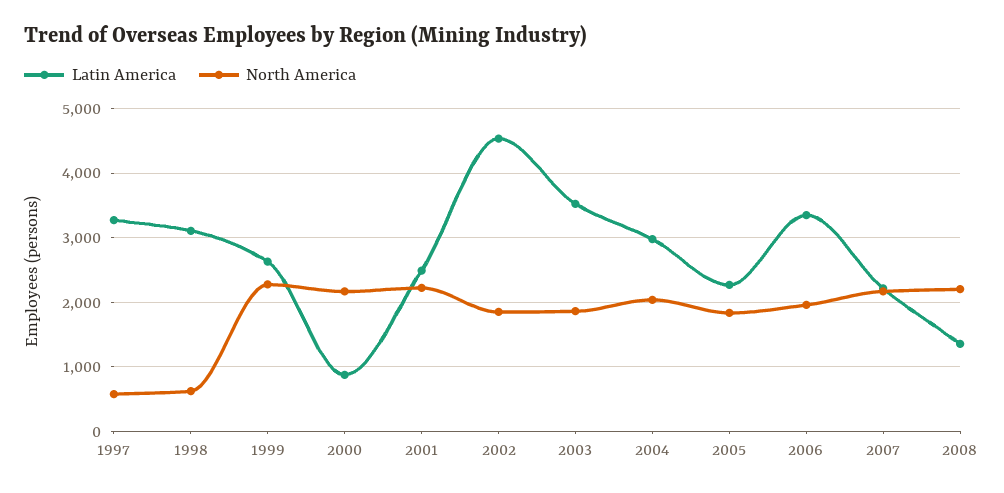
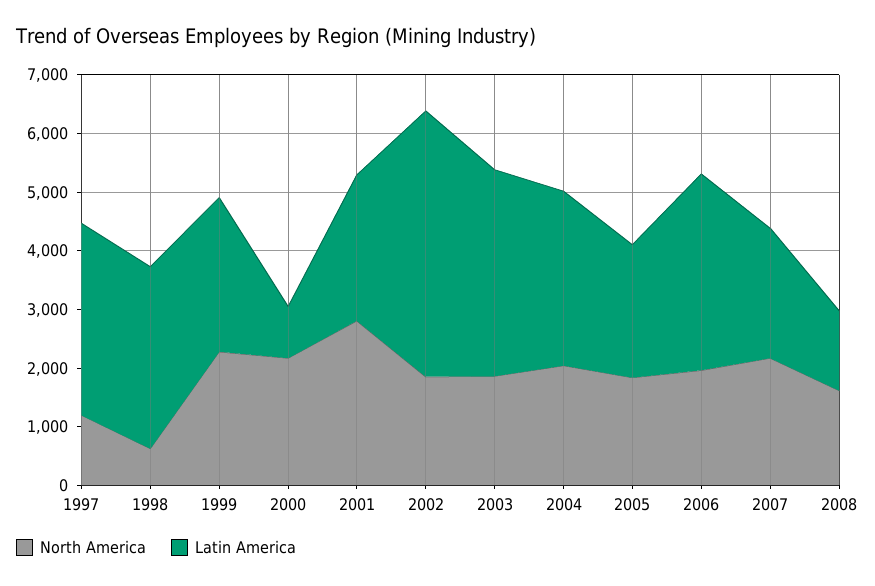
  {
    "Latin America": {
      "1997": 3300,
      "1998": 3100,
      "1999": 2600,
      "2000": 900,
      "2001": 2500,
      "2002": 4500,
      "2003": 3500,
      "2004": 3000,
      "2005": 2300,
      "2006": 3400,
      "2007": 2200,
      "2008": 1400
    },
    "North America": {
-     "1997": 600,
+     "1997": 1200,
      "1998": 600,
      "1999": 2300,
      "2000": 2200,
-     "2001": 2200,
+     "2001": 2800,
      "2002": 1900,
      "2003": 1900,
      "2004": 2000,
      "2005": 1800,
      "2006": 2000,
      "2007": 2200,
-     "2008": 2200
+     "2008": 1600
    }
  }

